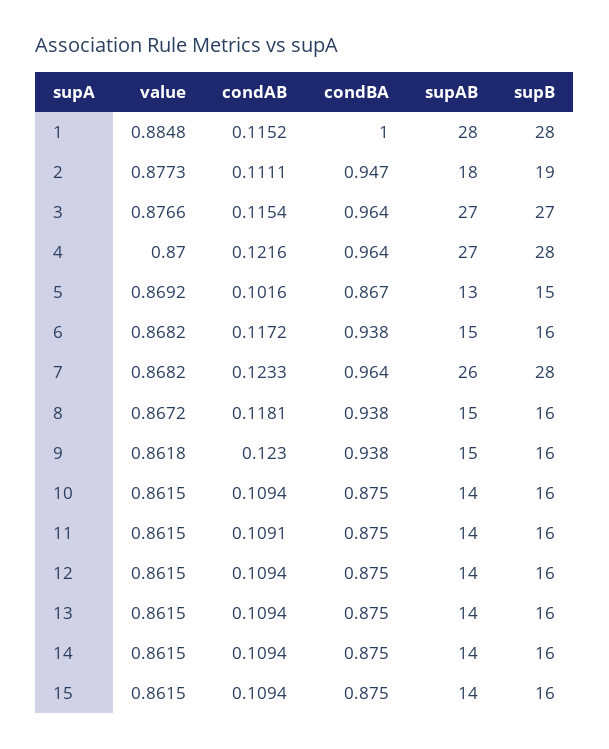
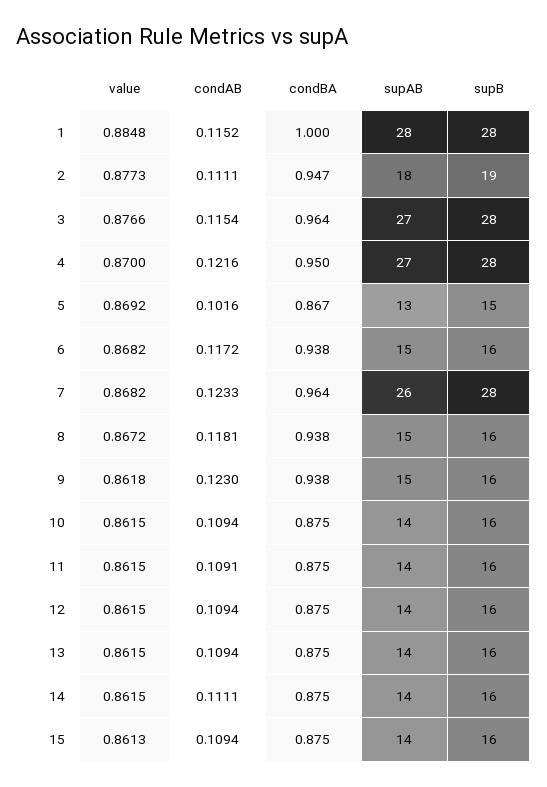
  {
    "value": {
      "1": 0.8848,
      "2": 0.8773,
      "3": 0.8766,
      "4": 0.87,
      "5": 0.8692,
      "6": 0.8682,
      "7": 0.8682,
      "8": 0.8672,
      "9": 0.8618,
      "10": 0.8615,
      "11": 0.8615,
      "12": 0.8615,
      "13": 0.8615,
      "14": 0.8615,
-     "15": 0.8615
+     "15": 0.8613
    },
    "condAB": {
      "1": 0.1152,
      "2": 0.1111,
      "3": 0.1154,
      "4": 0.1216,
      "5": 0.1016,
      "6": 0.1172,
      "7": 0.1233,
      "8": 0.1181,
      "9": 0.123,
      "10": 0.1094,
      "11": 0.1091,
      "12": 0.1094,
      "13": 0.1094,
-     "14": 0.1094,
+     "14": 0.1111,
      "15": 0.1094
    },
    "condBA": {
      "1": 1,
      "2": 0.947,
      "3": 0.964,
-     "4": 0.964,
+     "4": 0.95,
      "5": 0.867,
      "6": 0.938,
      "7": 0.964,
      "8": 0.938,
      "9": 0.938,
      "10": 0.875,
      "11": 0.875,
      "12": 0.875,
      "13": 0.875,
      "14": 0.875,
      "15": 0.875
    },
    "supAB": {
      "1": 28,
      "2": 18,
      "3": 27,
      "4": 27,
      "5": 13,
      "6": 15,
      "7": 26,
      "8": 15,
      "9": 15,
      "10": 14,
      "11": 14,
      "12": 14,
      "13": 14,
      "14": 14,
      "15": 14
    },
    "supB": {
      "1": 28,
      "2": 19,
-     "3": 27,
+     "3": 28,
      "4": 28,
      "5": 15,
      "6": 16,
      "7": 28,
      "8": 16,
      "9": 16,
      "10": 16,
      "11": 16,
      "12": 16,
      "13": 16,
      "14": 16,
      "15": 16
    }
  }

